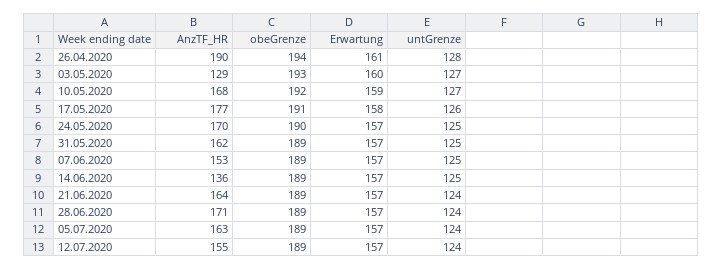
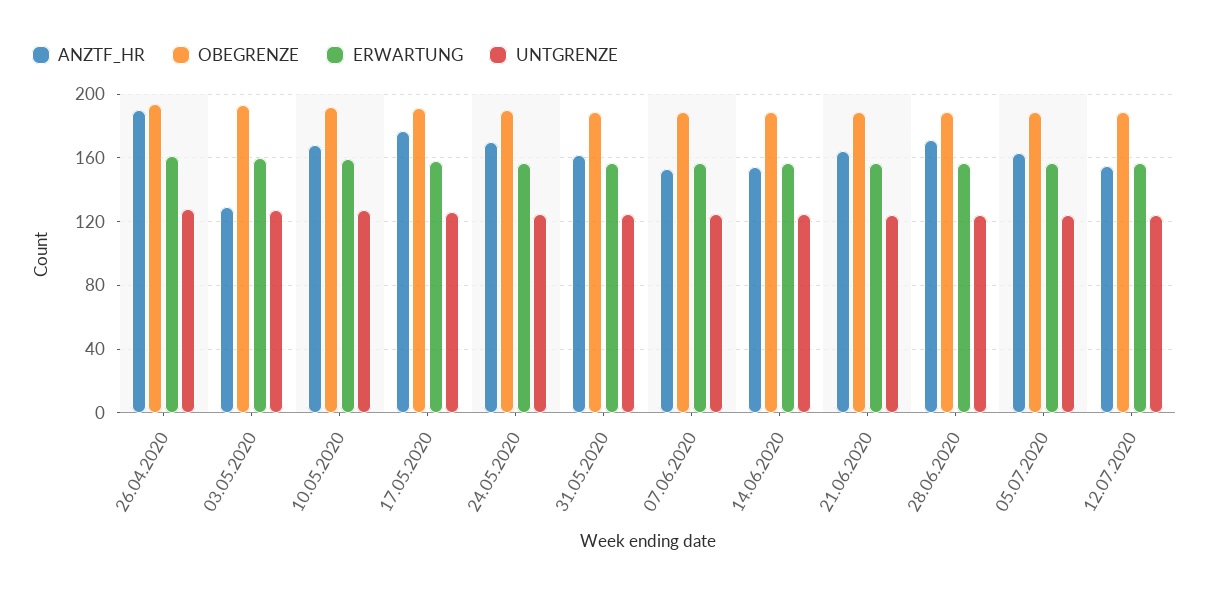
  {
    "AnzTF_HR": {
      "26.04.2020": 190,
      "03.05.2020": 129,
      "10.05.2020": 168,
      "17.05.2020": 177,
      "24.05.2020": 170,
      "31.05.2020": 162,
      "07.06.2020": 153,
-     "14.06.2020": 136,
+     "14.06.2020": 155,
      "21.06.2020": 164,
      "28.06.2020": 171,
      "05.07.2020": 163,
      "12.07.2020": 155
    },
    "obeGrenze": {
      "26.04.2020": 194,
      "03.05.2020": 193,
      "10.05.2020": 192,
      "17.05.2020": 191,
      "24.05.2020": 190,
      "31.05.2020": 189,
      "07.06.2020": 189,
      "14.06.2020": 189,
      "21.06.2020": 189,
      "28.06.2020": 189,
      "05.07.2020": 189,
      "12.07.2020": 189
    },
    "Erwartung": {
      "26.04.2020": 161,
      "03.05.2020": 160,
      "10.05.2020": 159,
      "17.05.2020": 158,
      "24.05.2020": 157,
      "31.05.2020": 157,
      "07.06.2020": 157,
      "14.06.2020": 157,
      "21.06.2020": 157,
      "28.06.2020": 157,
      "05.07.2020": 157,
      "12.07.2020": 157
    },
    "untGrenze": {
      "26.04.2020": 128,
      "03.05.2020": 127,
      "10.05.2020": 127,
      "17.05.2020": 126,
      "24.05.2020": 125,
      "31.05.2020": 125,
      "07.06.2020": 125,
      "14.06.2020": 125,
      "21.06.2020": 124,
      "28.06.2020": 124,
      "05.07.2020": 124,
      "12.07.2020": 124
    }
  }

